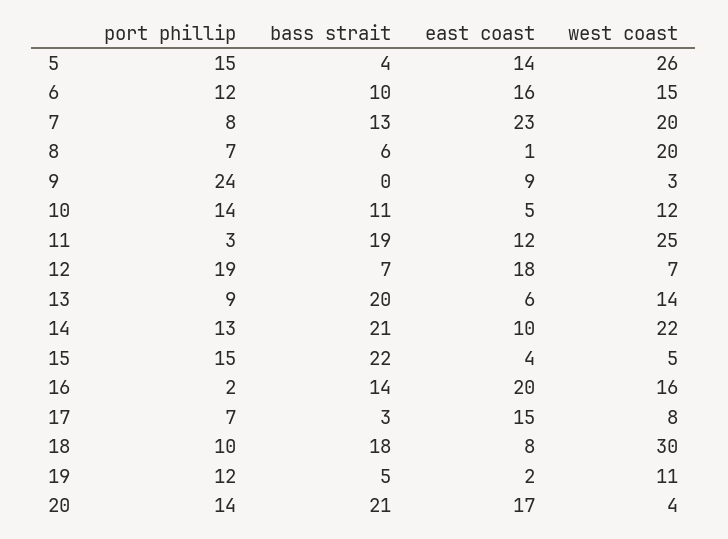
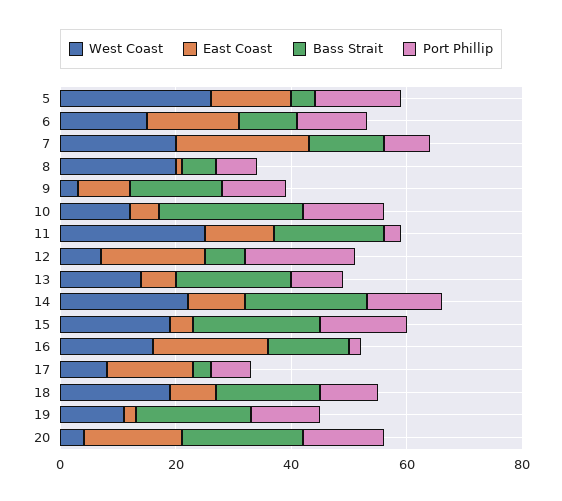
  {
    "port phillip": {
      "5": 15,
      "6": 12,
      "7": 8,
      "8": 7,
-     "9": 24,
+     "9": 10,
      "10": 14,
      "11": 3,
      "12": 19,
      "13": 9,
      "14": 13,
      "15": 15,
      "16": 2,
      "17": 7,
      "18": 10,
      "19": 12,
      "20": 14
    },
    "bass strait": {
      "5": 4,
      "6": 10,
      "7": 13,
      "8": 6,
-     "9": 0,
+     "9": 15,
-     "10": 11,
+     "10": 25,
      "11": 19,
      "12": 7,
      "13": 20,
      "14": 21,
      "15": 22,
      "16": 14,
      "17": 3,
      "18": 18,
-     "19": 5,
+     "19": 20,
      "20": 21
    },
    "east coast": {
      "5": 14,
      "6": 16,
      "7": 23,
      "8": 1,
      "9": 9,
      "10": 5,
      "11": 12,
      "12": 18,
      "13": 6,
      "14": 10,
      "15": 4,
      "16": 20,
      "17": 15,
      "18": 8,
      "19": 2,
      "20": 17
    },
    "west coast": {
      "5": 26,
      "6": 15,
      "7": 20,
      "8": 20,
      "9": 3,
      "10": 12,
      "11": 25,
      "12": 7,
      "13": 14,
      "14": 22,
-     "15": 5,
+     "15": 20,
      "16": 16,
      "17": 8,
-     "18": 30,
+     "18": 20,
      "19": 11,
      "20": 4
    }
  }

